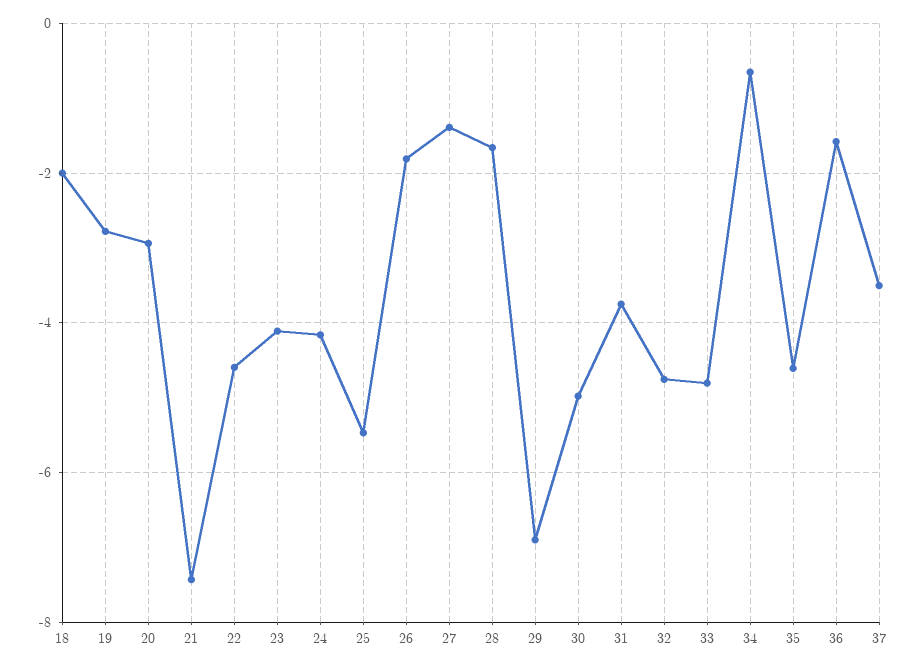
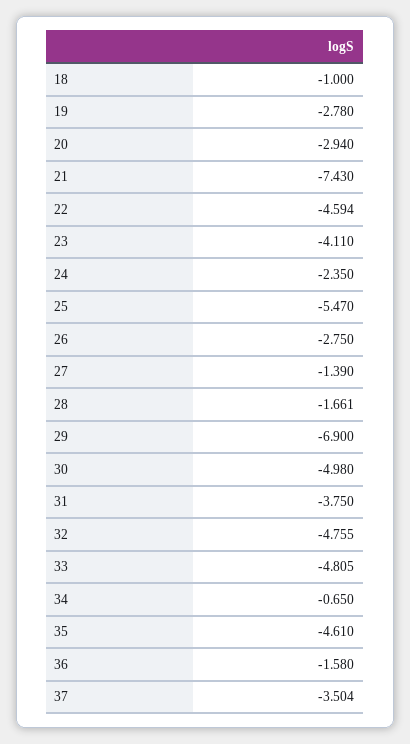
  {
-   "18": -2,
+   "18": -1,
    "19": -2.78,
    "20": -2.94,
    "21": -7.43,
    "22": -4.594,
    "23": -4.11,
-   "24": -4.2,
+   "24": -2.35,
    "25": -5.47,
-   "26": -1.8,
+   "26": -2.75,
    "27": -1.39,
    "28": -1.661,
    "29": -6.9,
    "30": -4.98,
    "31": -3.75,
    "32": -4.755,
    "33": -4.805,
    "34": -0.65,
    "35": -4.61,
    "36": -1.58,
    "37": -3.504
  }

